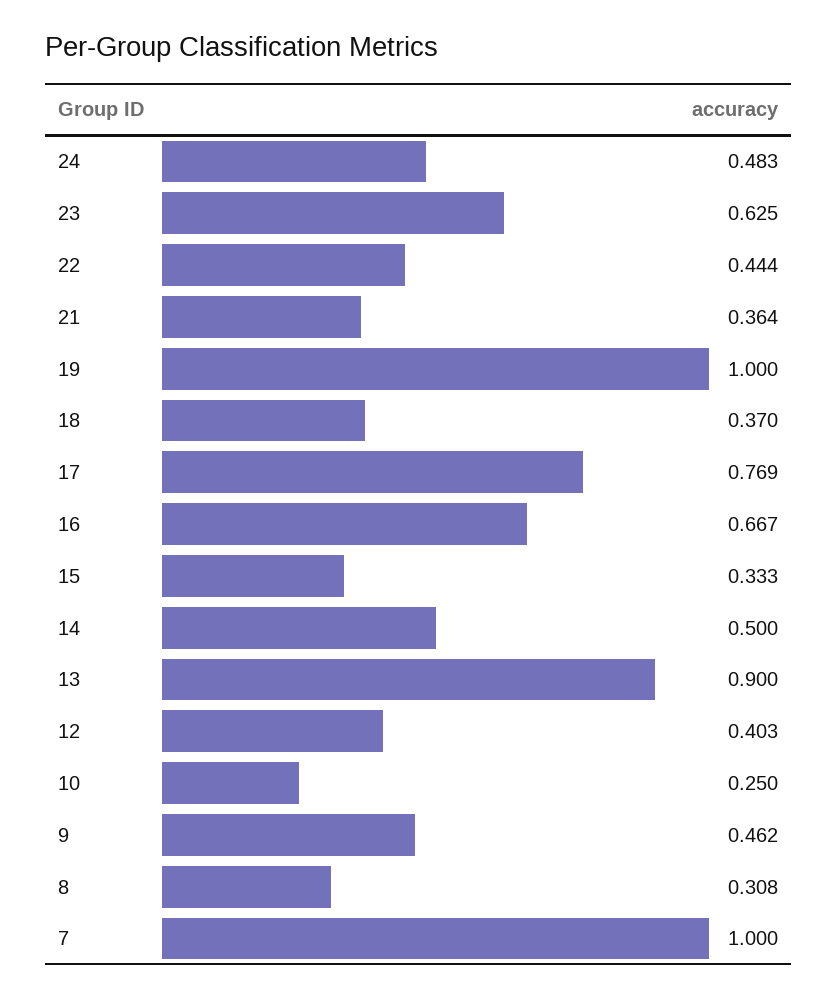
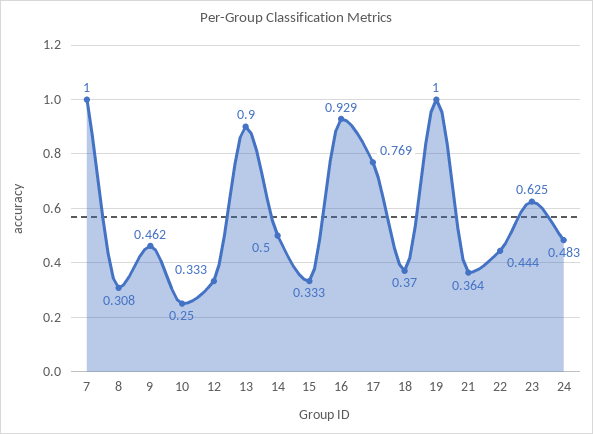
  {
    "24": 0.483,
    "23": 0.625,
    "22": 0.444,
    "21": 0.364,
    "19": 1,
    "18": 0.37,
    "17": 0.769,
-   "16": 0.667,
+   "16": 0.929,
    "15": 0.333,
    "14": 0.5,
    "13": 0.9,
-   "12": 0.403,
+   "12": 0.333,
    "10": 0.25,
    "9": 0.462,
    "8": 0.308,
    "7": 1
  }

